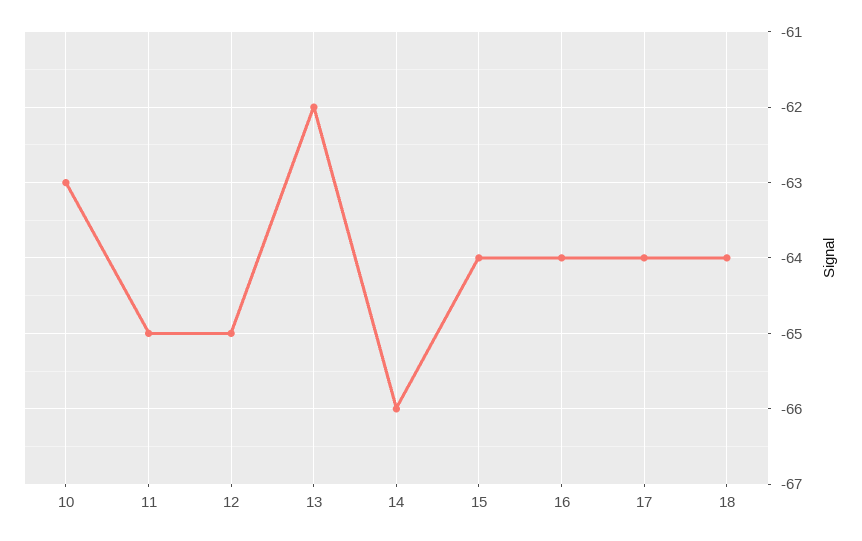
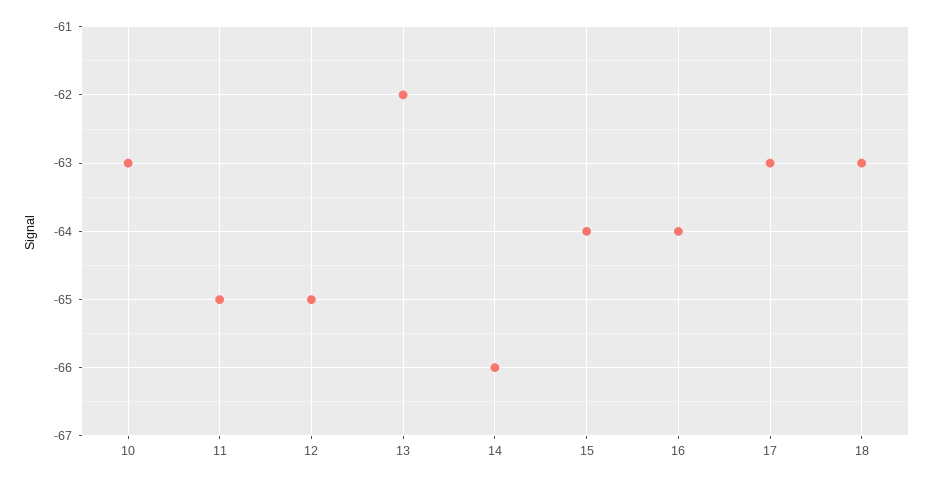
  {
    "10": -63,
    "11": -65,
    "12": -65,
    "13": -62,
    "14": -66,
    "15": -64,
    "16": -64,
-   "17": -64,
+   "17": -63,
-   "18": -64
+   "18": -63
  }

